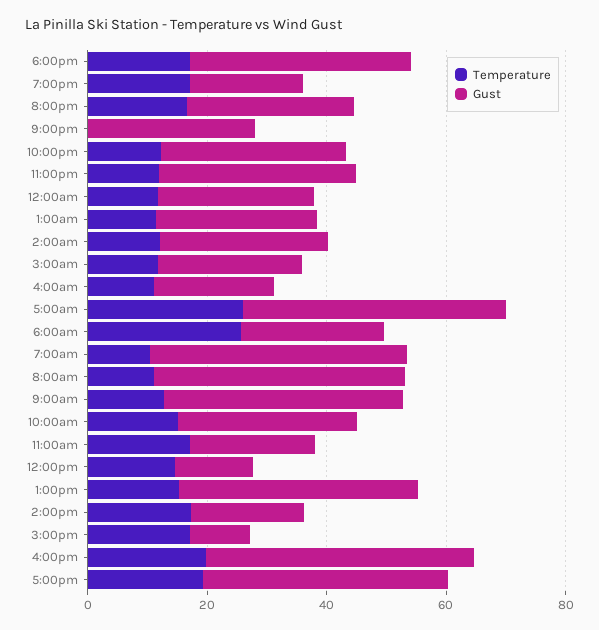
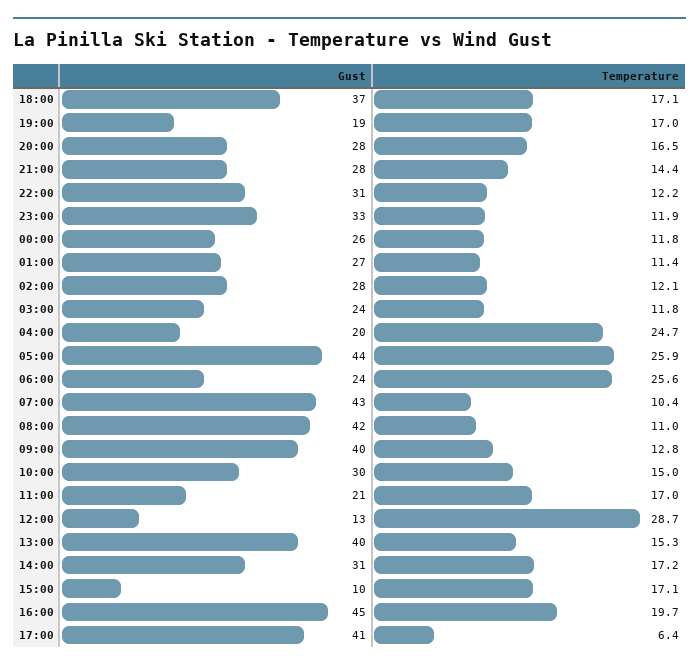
  {
    "Temperature": {
      "6:00pm": 17.1,
      "7:00pm": 17,
      "8:00pm": 16.5,
-     "9:00pm": 0,
+     "9:00pm": 14.4,
      "10:00pm": 12.2,
      "11:00pm": 11.9,
      "12:00am": 11.8,
      "1:00am": 11.4,
      "2:00am": 12.1,
      "3:00am": 11.8,
-     "4:00am": 10,
+     "4:00am": 24.7,
      "5:00am": 25.9,
      "6:00am": 25.6,
      "7:00am": 10.4,
      "8:00am": 11,
      "9:00am": 12.8,
      "10:00am": 15,
      "11:00am": 17,
-     "12:00pm": 15,
+     "12:00pm": 28.7,
      "1:00pm": 15.3,
      "2:00pm": 17.2,
      "3:00pm": 17.1,
      "4:00pm": 19.7,
-     "5:00pm": 20
+     "5:00pm": 6.4
    },
    "Gust": {
      "6:00pm": 37,
      "7:00pm": 19,
      "8:00pm": 28,
      "9:00pm": 28,
      "10:00pm": 31,
      "11:00pm": 33,
      "12:00am": 26,
      "1:00am": 27,
      "2:00am": 28,
      "3:00am": 24,
      "4:00am": 20,
      "5:00am": 44,
      "6:00am": 24,
      "7:00am": 43,
      "8:00am": 42,
      "9:00am": 40,
      "10:00am": 30,
      "11:00am": 21,
      "12:00pm": 13,
      "1:00pm": 40,
-     "2:00pm": 20,
+     "2:00pm": 31,
      "3:00pm": 10,
      "4:00pm": 45,
      "5:00pm": 41
    }
  }

